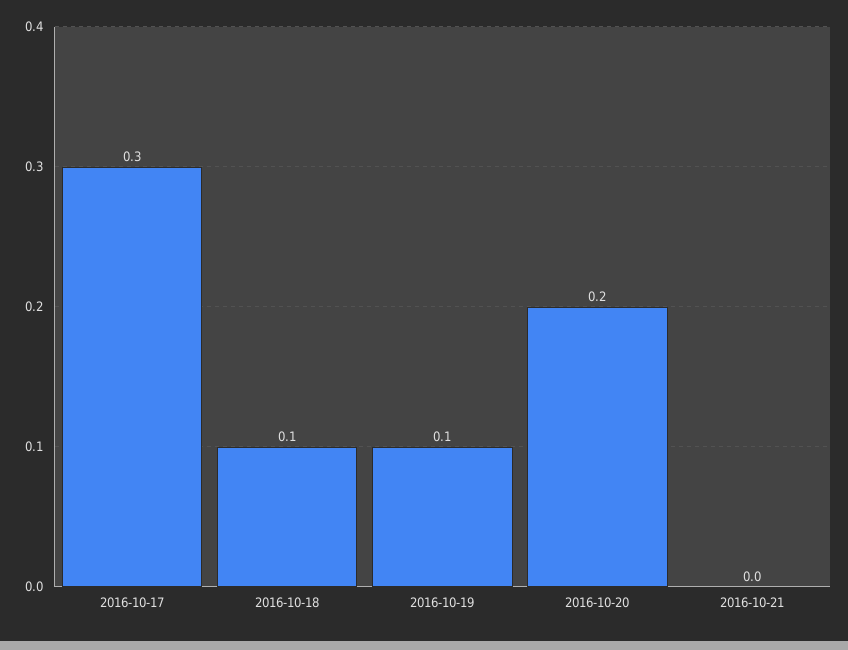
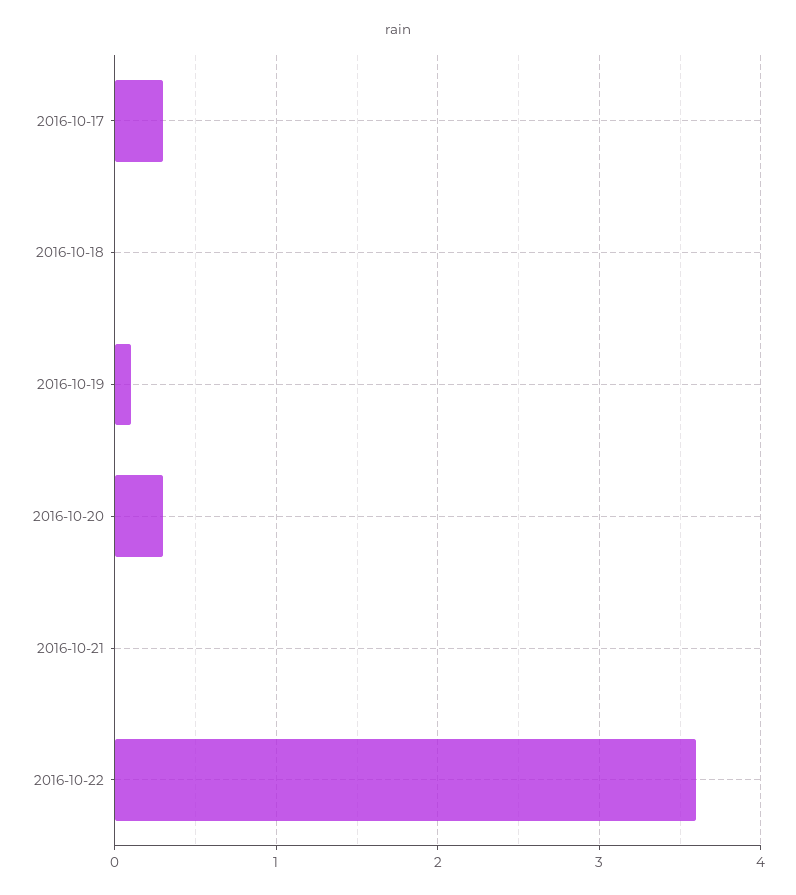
  {
    "2016-10-17": 0.3,
-   "2016-10-18": 0.1,
+   "2016-10-18": 0,
    "2016-10-19": 0.1,
-   "2016-10-20": 0.2,
+   "2016-10-20": 0.3,
-   "2016-10-21": 0
+   "2016-10-21": 0,
+   "2016-10-22": 3.6
  }

